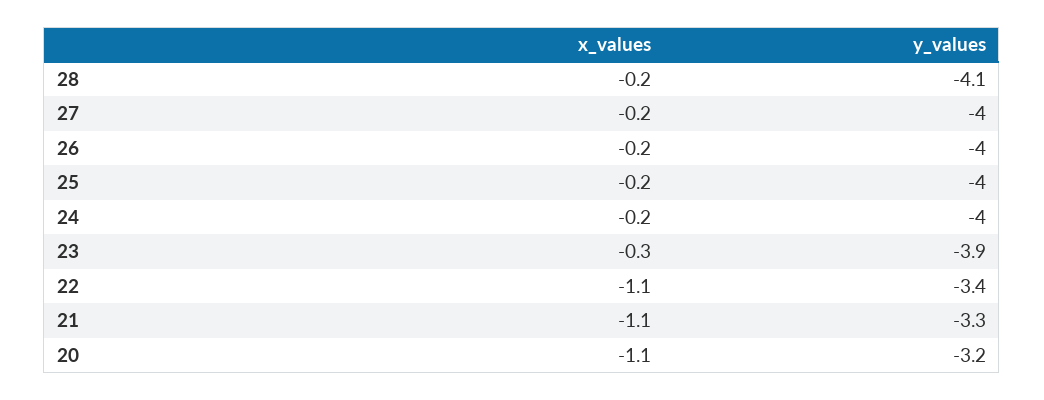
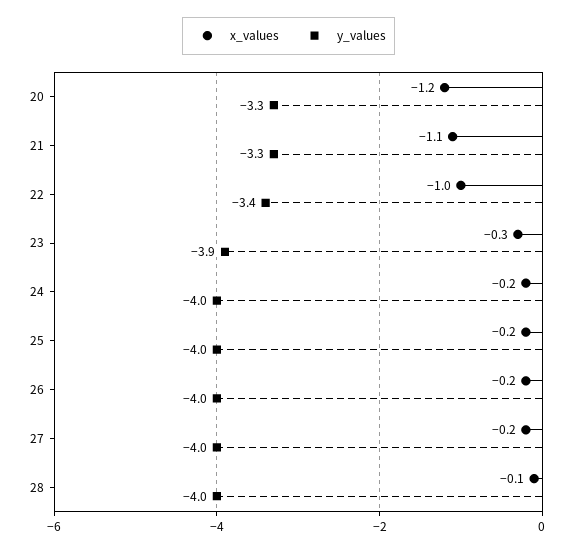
  {
    "x_values": {
-     "28": -0.2,
+     "28": -0.1,
      "27": -0.2,
      "26": -0.2,
      "25": -0.2,
      "24": -0.2,
      "23": -0.3,
-     "22": -1.1,
+     "22": -1,
      "21": -1.1,
-     "20": -1.1
+     "20": -1.2
    },
    "y_values": {
-     "28": -4.1,
+     "28": -4,
      "27": -4,
      "26": -4,
      "25": -4,
      "24": -4,
      "23": -3.9,
      "22": -3.4,
      "21": -3.3,
-     "20": -3.2
+     "20": -3.3
    }
  }

